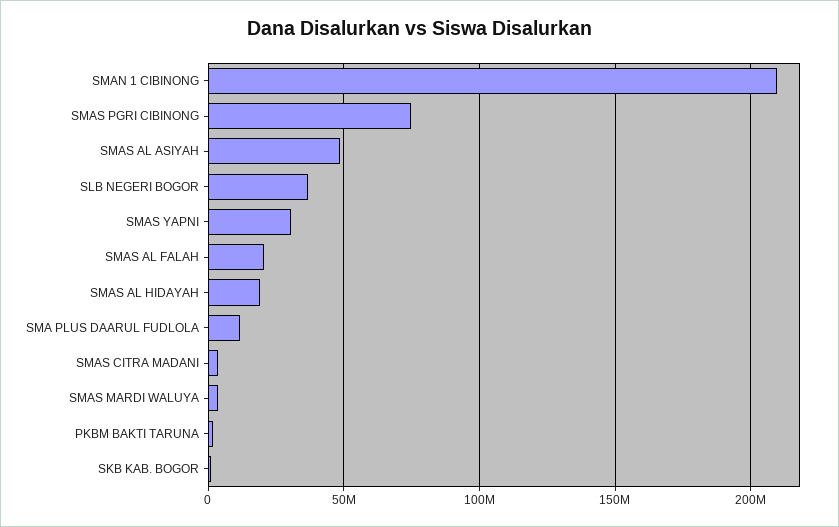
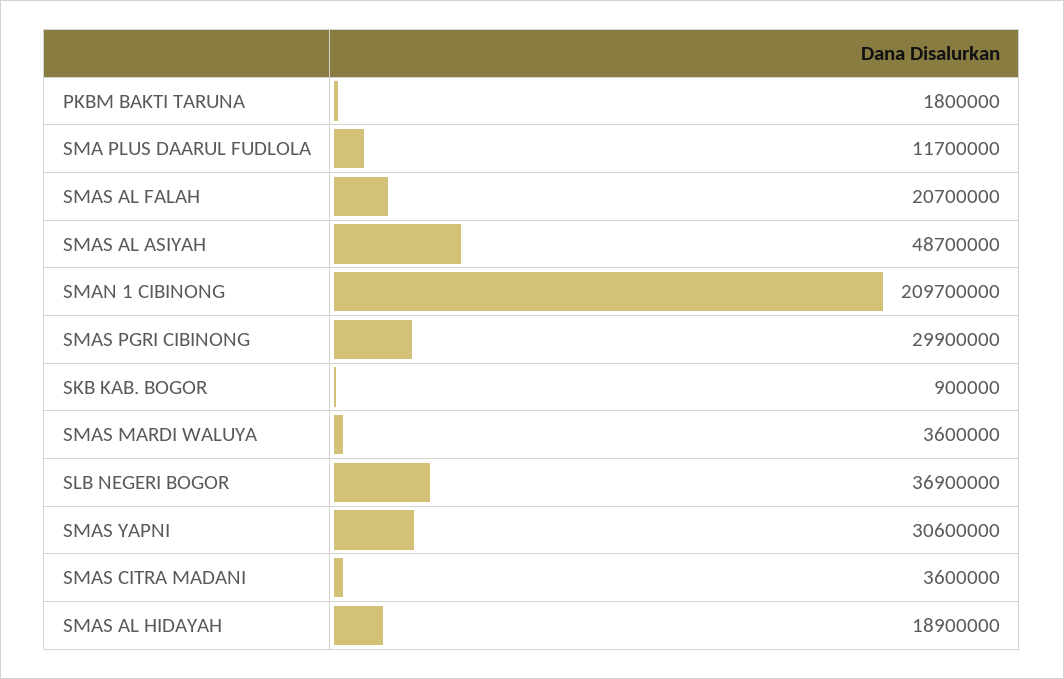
  {
    "SMAN 1 CIBINONG": 209700000,
-   "SMAS PGRI CIBINONG": 75000000,
+   "SMAS PGRI CIBINONG": 29900000,
    "SMAS AL ASIYAH": 48700000,
    "SLB NEGERI BOGOR": 36900000,
    "SMAS YAPNI": 30600000,
    "SMAS AL FALAH": 20700000,
    "SMAS AL HIDAYAH": 18900000,
    "SMA PLUS DAARUL FUDLOLA": 11700000,
    "SMAS CITRA MADANI": 3600000,
    "SMAS MARDI WALUYA": 3600000,
    "PKBM BAKTI TARUNA": 1800000,
    "SKB KAB. BOGOR": 900000
  }

